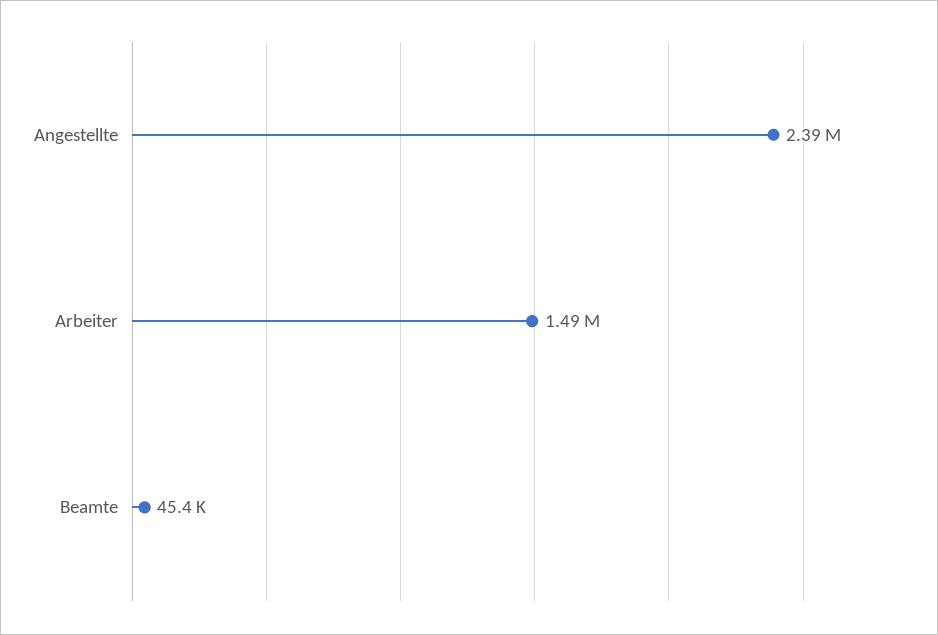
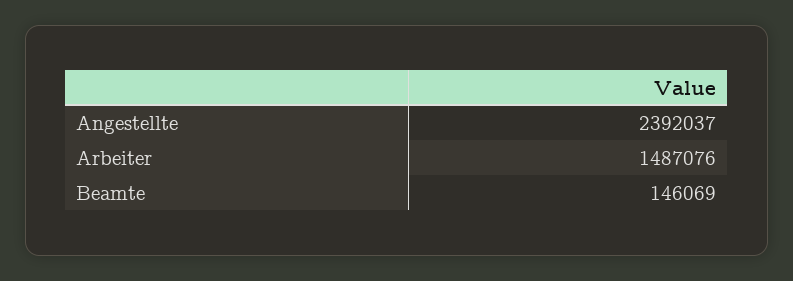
  {
    "Angestellte": 2392037,
    "Arbeiter": 1487076,
-   "Beamte": 45400
+   "Beamte": 146069
  }

